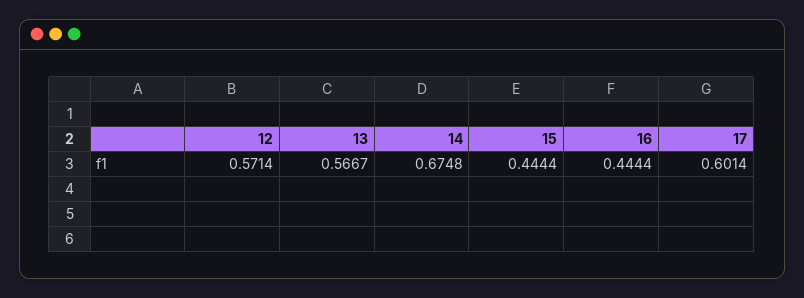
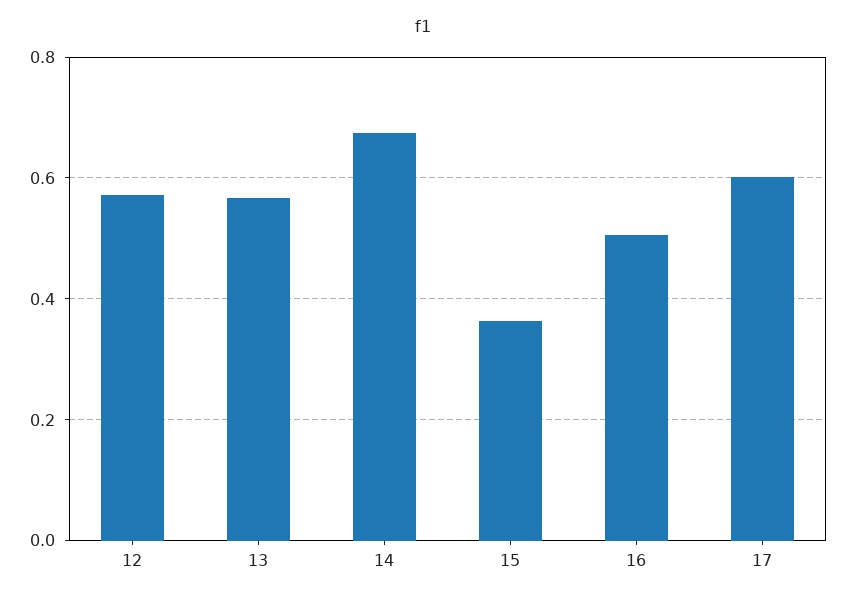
  {
    "12": 0.5714,
    "13": 0.5667,
    "14": 0.6748,
-   "15": 0.4444,
+   "15": 0.36,
-   "16": 0.4444,
+   "16": 0.5,
    "17": 0.6014
  }

